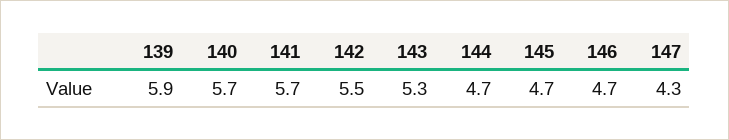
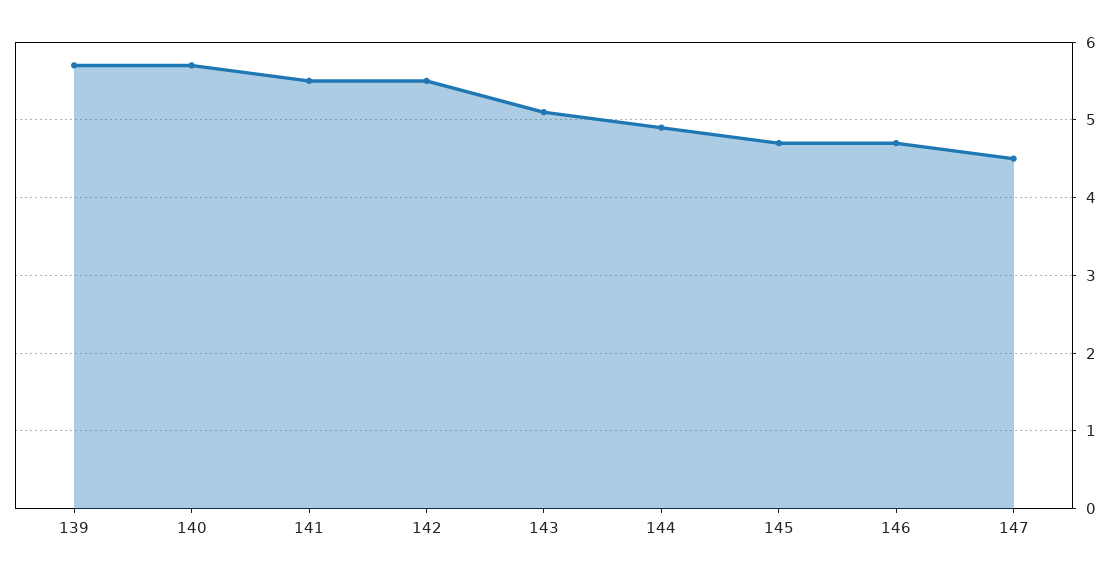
  {
-   "139": 5.9,
+   "139": 5.7,
    "140": 5.7,
-   "141": 5.7,
+   "141": 5.5,
    "142": 5.5,
-   "143": 5.3,
+   "143": 5.1,
-   "144": 4.7,
+   "144": 4.9,
    "145": 4.7,
    "146": 4.7,
-   "147": 4.3
+   "147": 4.5
  }

